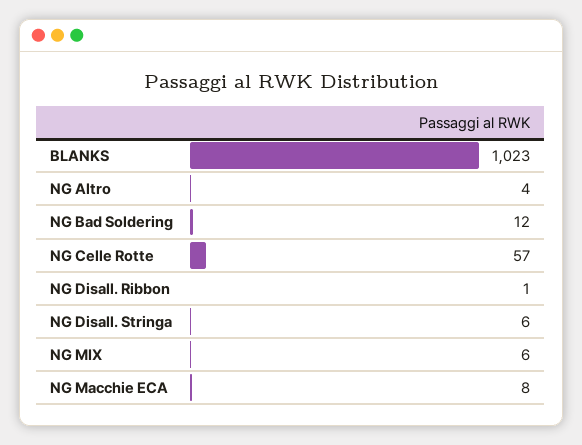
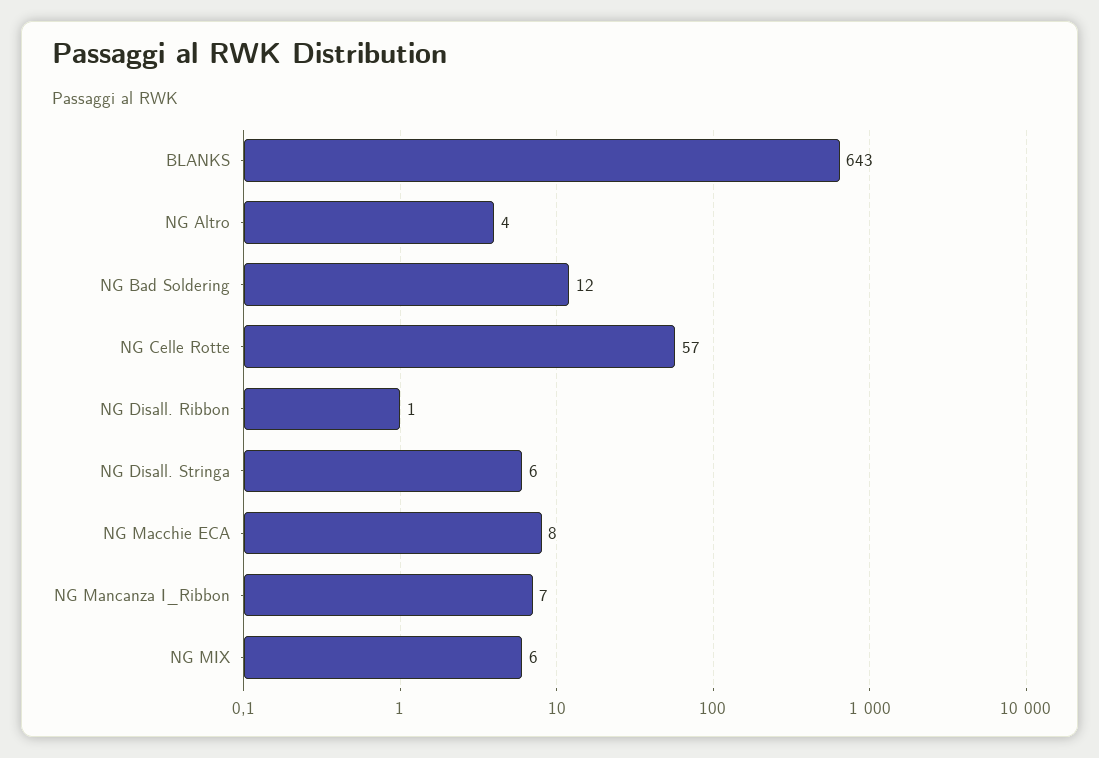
  {
-   "BLANKS": 1023,
+   "BLANKS": 643,
    "NG Altro": 4,
    "NG Bad Soldering": 12,
    "NG Celle Rotte": 57,
    "NG Disall. Ribbon": 1,
    "NG Disall. Stringa": 6,
    "NG MIX": 6,
-   "NG Macchie ECA": 8
+   "NG Macchie ECA": 8,
+   "NG Mancanza I_Ribbon": 7
  }

